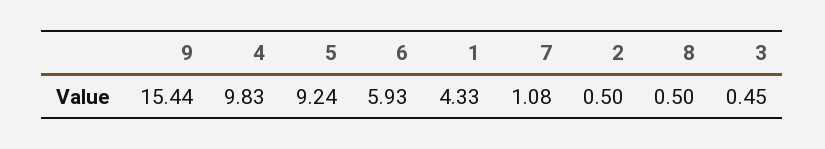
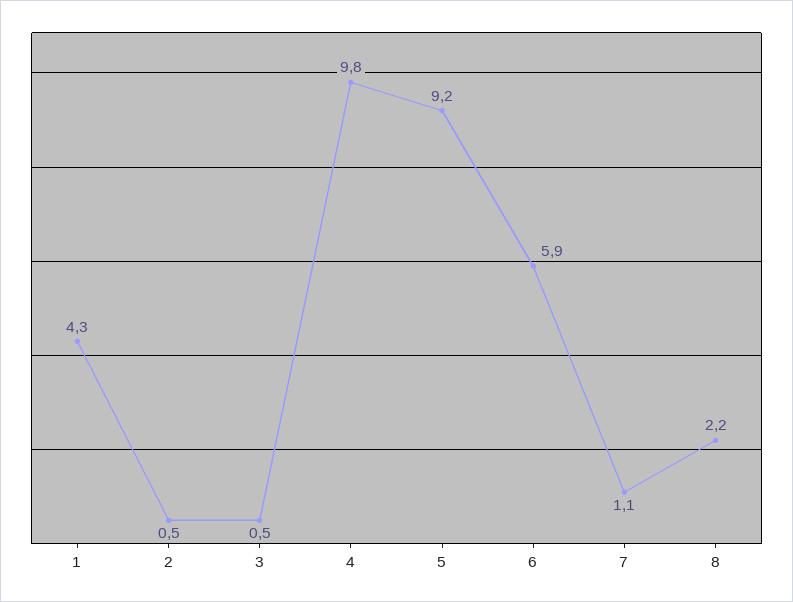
  {
-   "9": 15.44,
    "4": 9.83,
    "5": 9.24,
    "6": 5.93,
    "1": 4.33,
    "7": 1.08,
    "2": 0.5,
-   "8": 0.5,
+   "8": 2.2,
    "3": 0.45
  }

